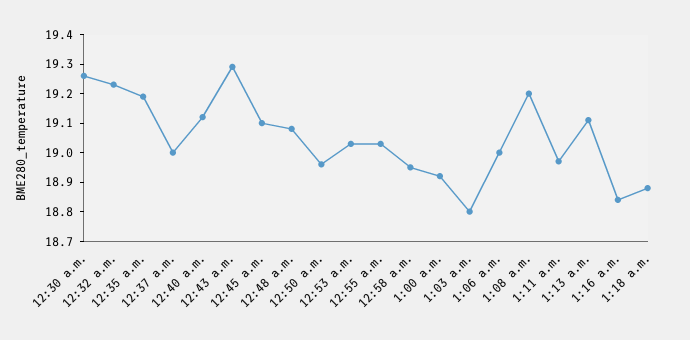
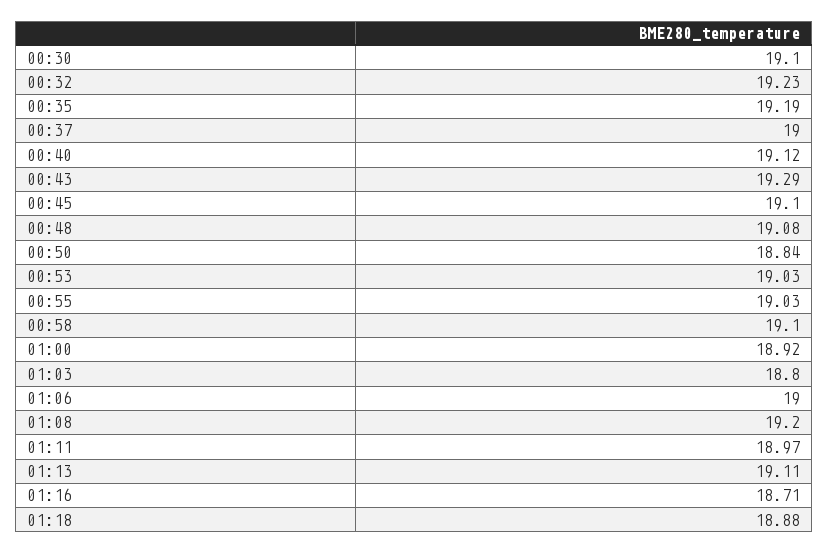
  {
-   "12:30 a.m.": 19.25,
+   "12:30 a.m.": 19.1,
    "12:32 a.m.": 19.23,
    "12:35 a.m.": 19.19,
    "12:37 a.m.": 19,
    "12:40 a.m.": 19.12,
    "12:43 a.m.": 19.29,
    "12:45 a.m.": 19.1,
    "12:48 a.m.": 19.08,
-   "12:50 a.m.": 18.95,
+   "12:50 a.m.": 18.84,
    "12:53 a.m.": 19.03,
    "12:55 a.m.": 19.03,
-   "12:58 a.m.": 18.95,
+   "12:58 a.m.": 19.1,
    "1:00 a.m.": 18.92,
    "1:03 a.m.": 18.8,
    "1:06 a.m.": 19,
    "1:08 a.m.": 19.2,
    "1:11 a.m.": 18.97,
    "1:13 a.m.": 19.11,
-   "1:16 a.m.": 18.85,
+   "1:16 a.m.": 18.71,
    "1:18 a.m.": 18.88
  }

